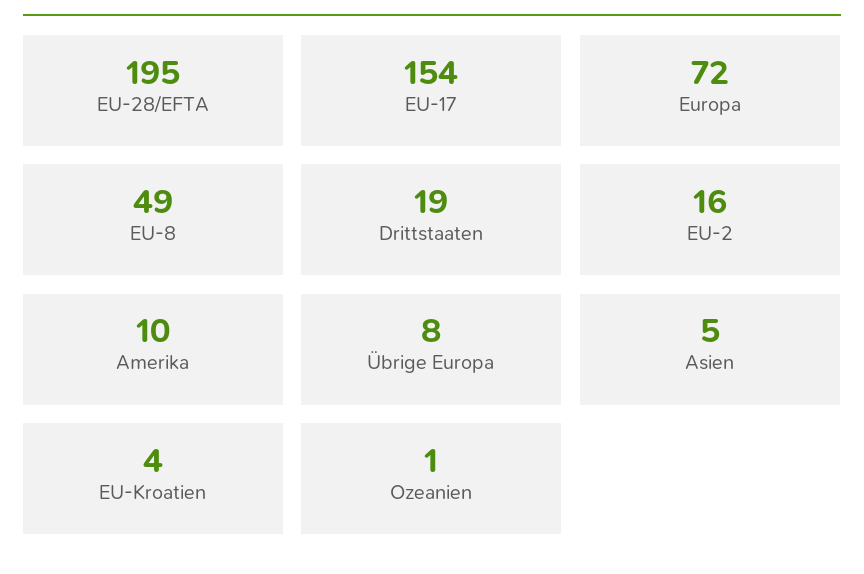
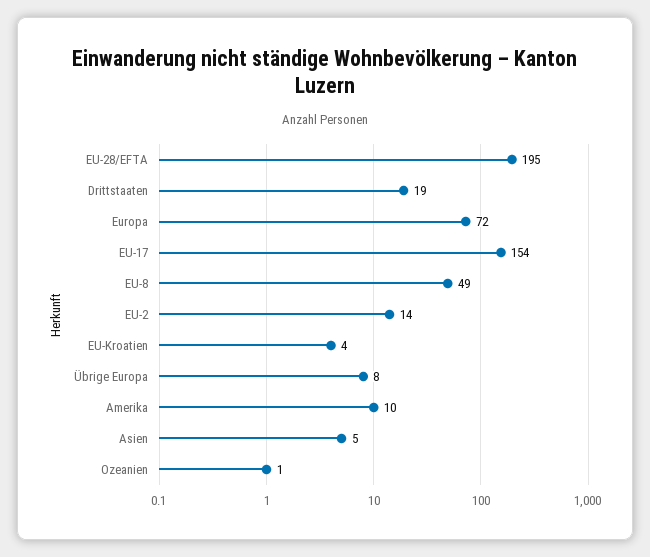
  {
    "EU-28/EFTA": 195,
    "EU-17": 154,
    "Europa": 72,
    "EU-8": 49,
    "Drittstaaten": 19,
-   "EU-2": 16,
+   "EU-2": 14,
    "Amerika": 10,
    "Übrige Europa": 8,
    "Asien": 5,
    "EU-Kroatien": 4,
    "Ozeanien": 1
  }

